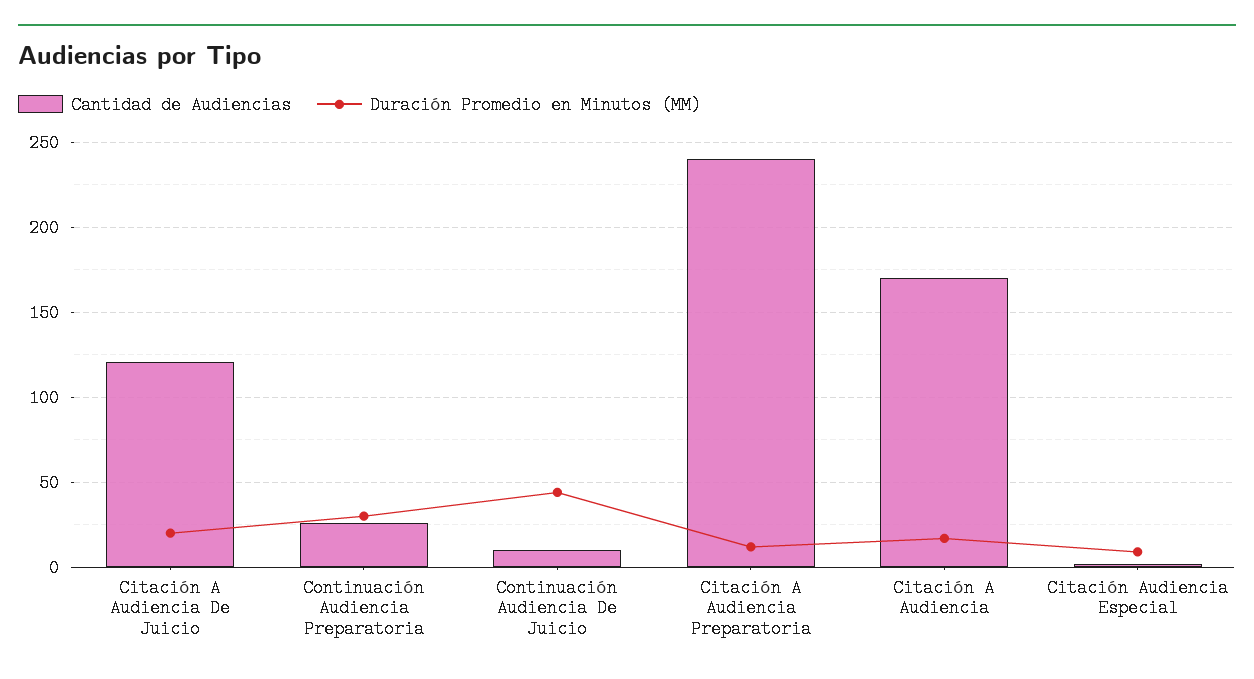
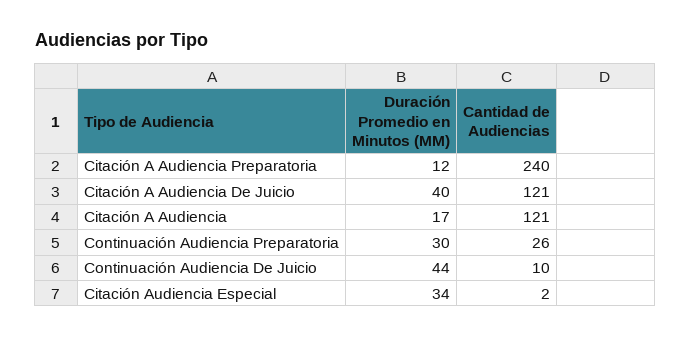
  {
    "Cantidad de Audiencias": {
      "Citación A Audiencia De Juicio": 121,
      "Continuación Audiencia Preparatoria": 26,
      "Continuación Audiencia De Juicio": 10,
      "Citación A Audiencia Preparatoria": 240,
-     "Citación A Audiencia": 170,
+     "Citación A Audiencia": 121,
      "Citación Audiencia Especial": 2
    },
    "Duración Promedio en Minutos (MM)": {
-     "Citación A Audiencia De Juicio": 20,
+     "Citación A Audiencia De Juicio": 40,
      "Continuación Audiencia Preparatoria": 30,
      "Continuación Audiencia De Juicio": 44,
      "Citación A Audiencia Preparatoria": 12,
      "Citación A Audiencia": 17,
-     "Citación Audiencia Especial": 10
+     "Citación Audiencia Especial": 34
    }
  }

